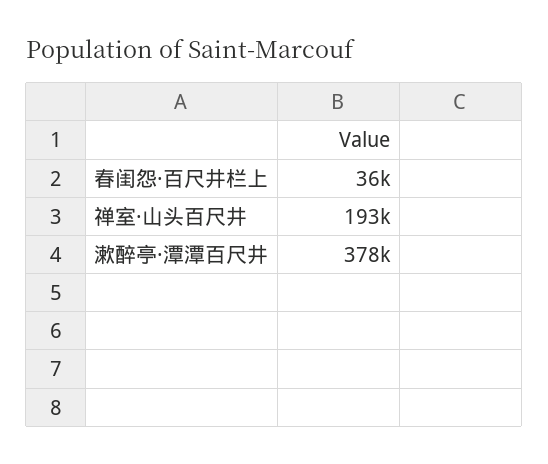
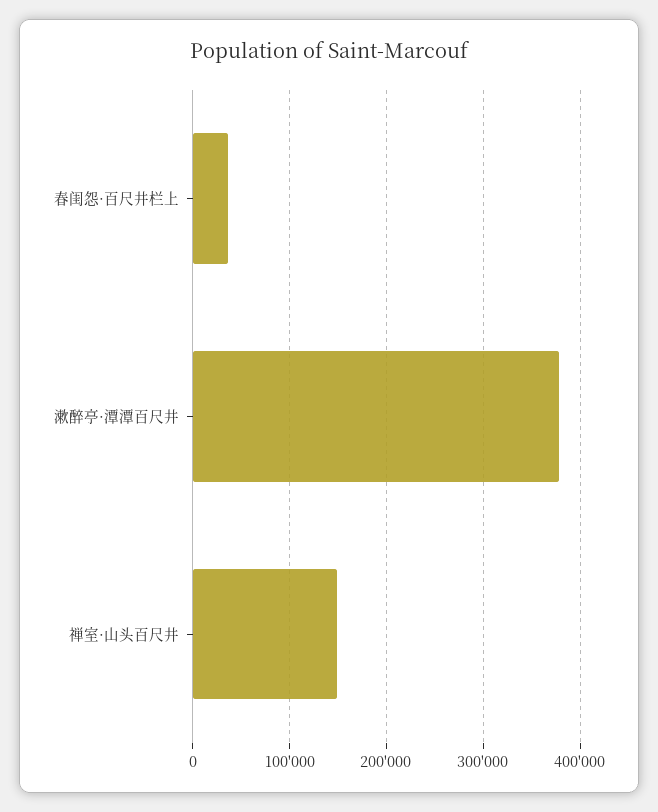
  {
    "春闺怨·百尺井栏上": 36000,
-   "禅室·山头百尺井": 193000,
+   "禅室·山头百尺井": 150000,
    "漱醉亭·潭潭百尺井": 378000
  }

